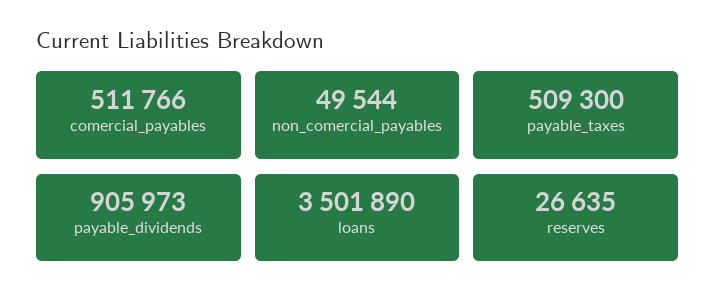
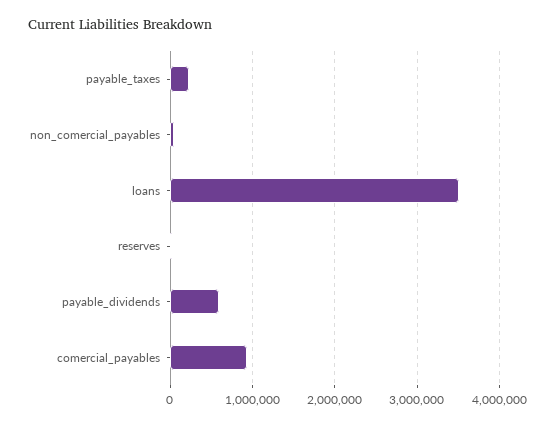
  {
-   "comercial_payables": 511766,
+   "comercial_payables": 900000,
    "non_comercial_payables": 49544,
-   "payable_taxes": 509300,
+   "payable_taxes": 200000,
-   "payable_dividends": 905973,
+   "payable_dividends": 600000,
    "loans": 3501890,
    "reserves": 26635
  }

